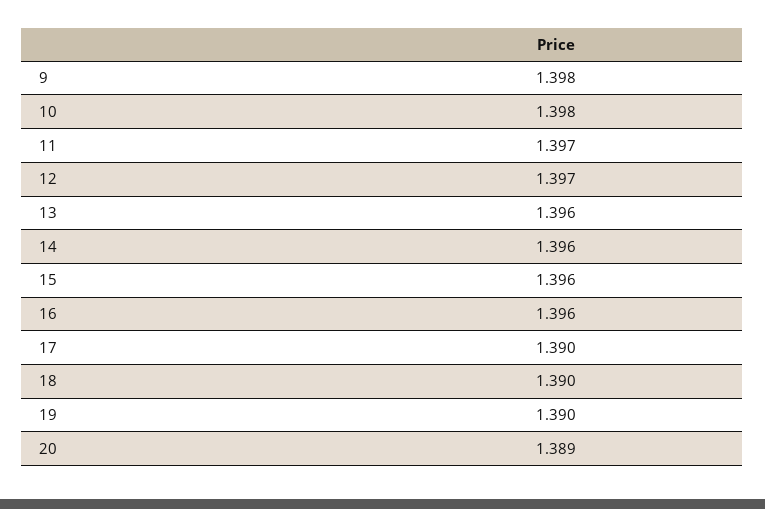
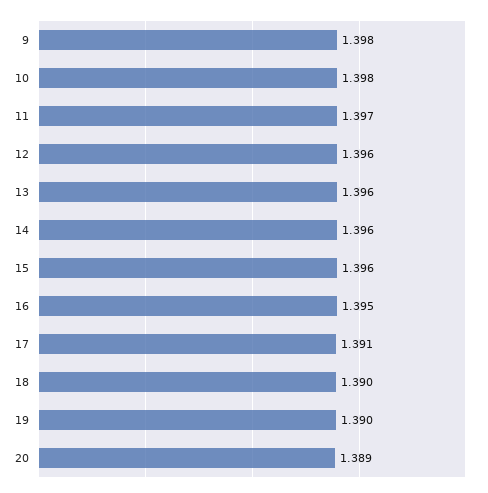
  {
    "9": 1.398,
    "10": 1.398,
    "11": 1.397,
-   "12": 1.397,
+   "12": 1.396,
    "13": 1.396,
    "14": 1.396,
    "15": 1.396,
-   "16": 1.396,
+   "16": 1.395,
-   "17": 1.39,
+   "17": 1.391,
    "18": 1.39,
    "19": 1.39,
    "20": 1.389
  }

